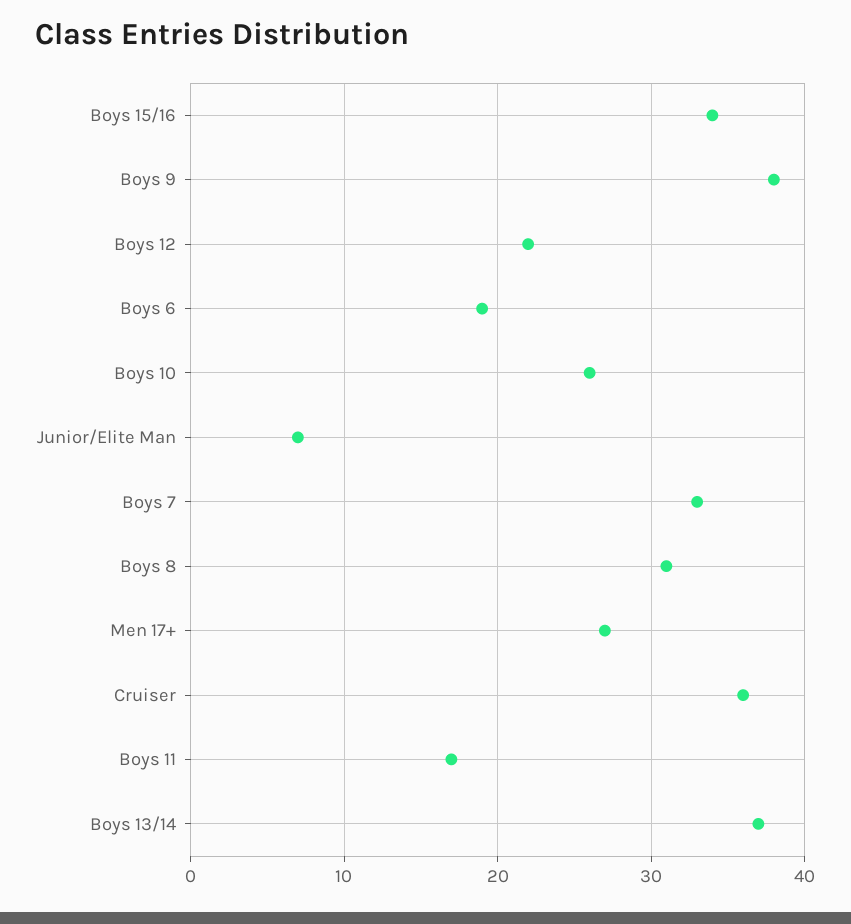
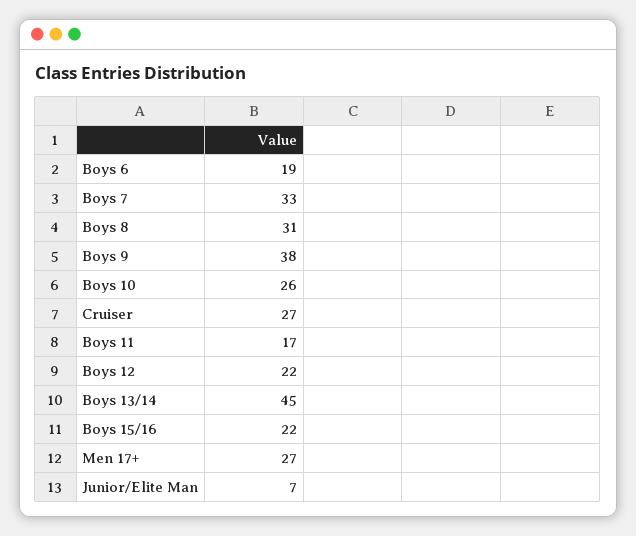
  {
-   "Boys 15/16": 34,
+   "Boys 15/16": 22,
    "Boys 9": 38,
    "Boys 12": 22,
    "Boys 6": 19,
    "Boys 10": 26,
    "Junior/Elite Man": 7,
    "Boys 7": 33,
    "Boys 8": 31,
    "Men 17+": 27,
-   "Cruiser": 36,
+   "Cruiser": 27,
    "Boys 11": 17,
-   "Boys 13/14": 37
+   "Boys 13/14": 45
  }

